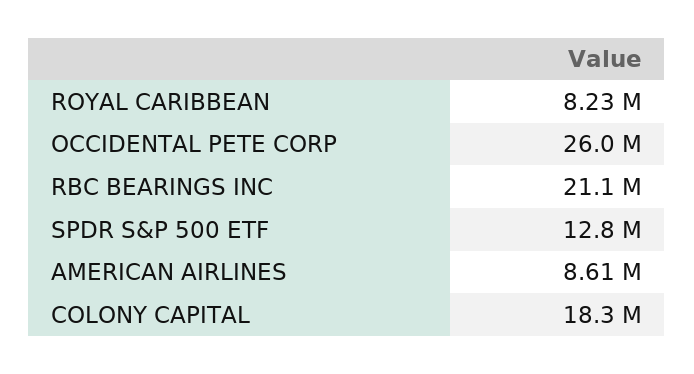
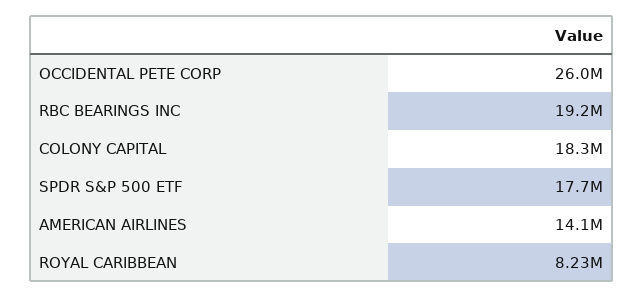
  {
    "ROYAL CARIBBEAN": 8230000,
    "OCCIDENTAL PETE CORP": 26000000,
-   "RBC BEARINGS INC": 21100000,
+   "RBC BEARINGS INC": 19200000,
-   "SPDR S&P 500 ETF": 12800000,
+   "SPDR S&P 500 ETF": 17700000,
-   "AMERICAN AIRLINES": 8610000,
+   "AMERICAN AIRLINES": 14100000,
    "COLONY CAPITAL": 18300000
  }

